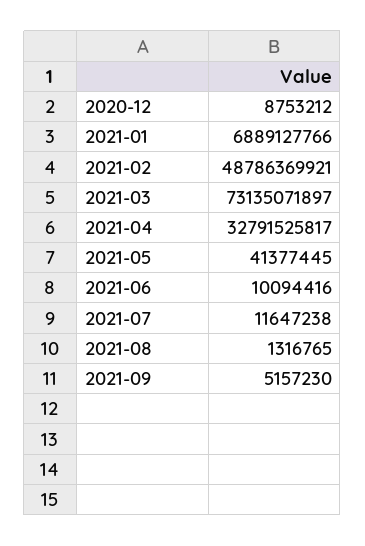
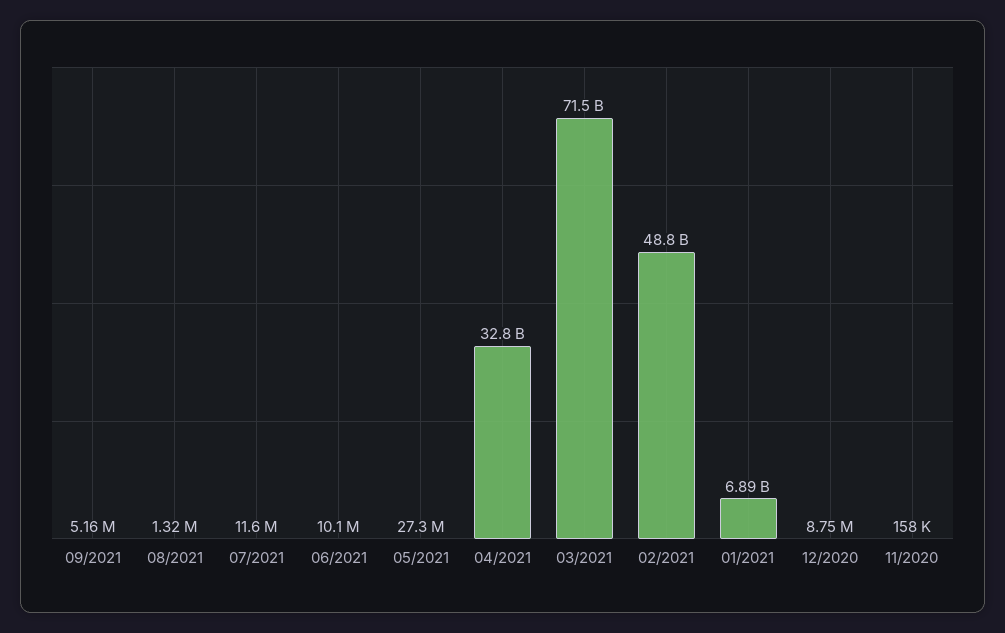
  {
    "2020-12": 8753212,
    "2021-01": 6889127766,
    "2021-02": 48786369921,
-   "2021-03": 73135071897,
+   "2021-03": 71500000000,
    "2021-04": 32791525817,
-   "2021-05": 41377445,
+   "2021-05": 27300000,
    "2021-06": 10094416,
    "2021-07": 11647238,
    "2021-08": 1316765,
-   "2021-09": 5157230
+   "2021-09": 5157230,
+   "11/2020": 158000
  }

